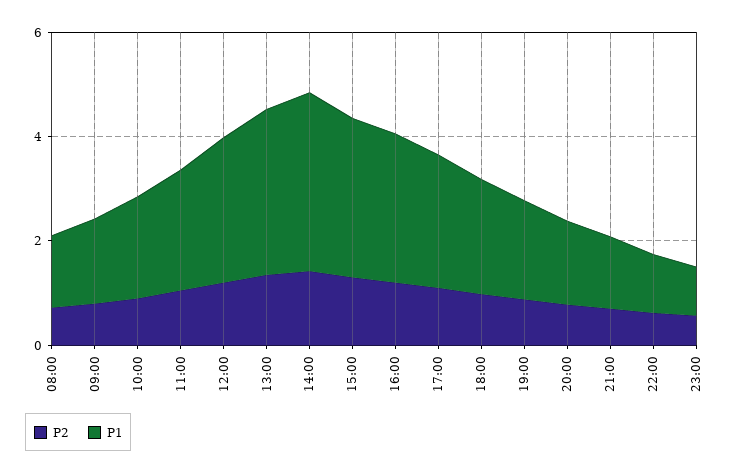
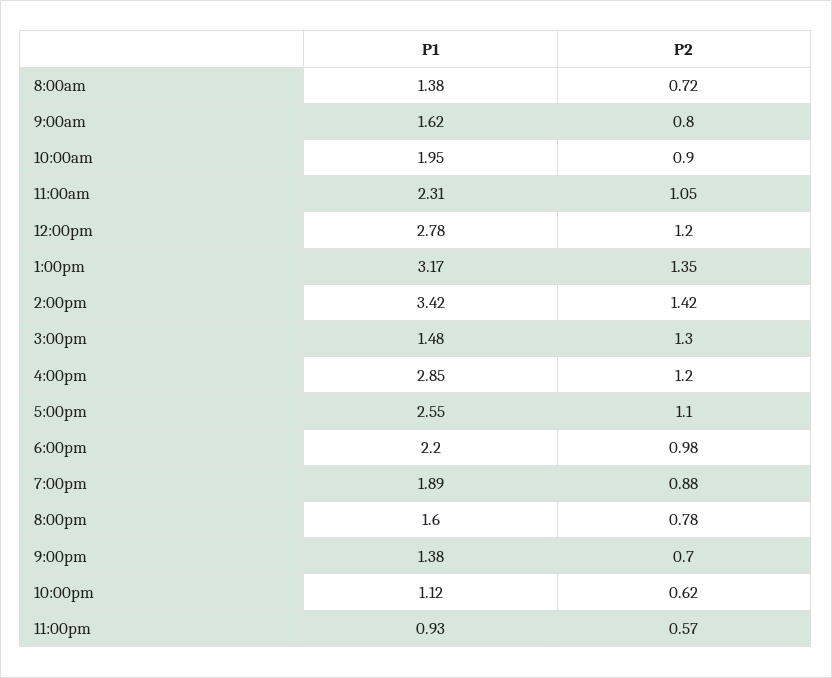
  {
    "P2": {
      "08:00": 0.72,
      "09:00": 0.8,
      "10:00": 0.9,
      "11:00": 1.05,
      "12:00": 1.2,
      "13:00": 1.35,
      "14:00": 1.42,
      "15:00": 1.3,
      "16:00": 1.2,
      "17:00": 1.1,
      "18:00": 0.98,
      "19:00": 0.88,
      "20:00": 0.78,
      "21:00": 0.7,
      "22:00": 0.62,
      "23:00": 0.57
    },
    "P1": {
      "08:00": 1.38,
      "09:00": 1.62,
      "10:00": 1.95,
      "11:00": 2.31,
      "12:00": 2.78,
      "13:00": 3.17,
      "14:00": 3.42,
-     "15:00": 3,
+     "15:00": 1.48,
      "16:00": 2.85,
      "17:00": 2.55,
      "18:00": 2.2,
      "19:00": 1.89,
      "20:00": 1.6,
      "21:00": 1.38,
      "22:00": 1.12,
      "23:00": 0.93
    }
  }

